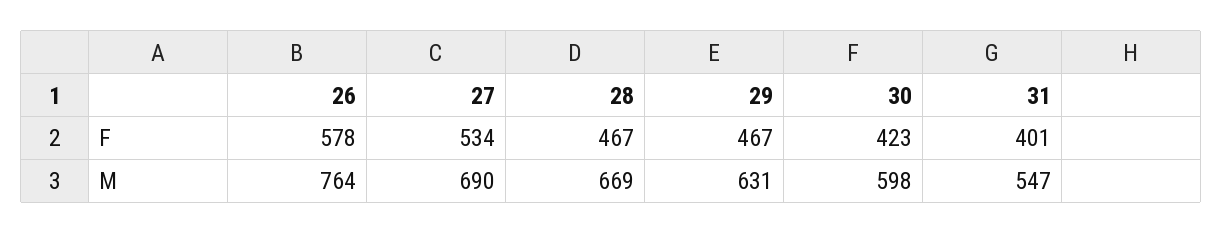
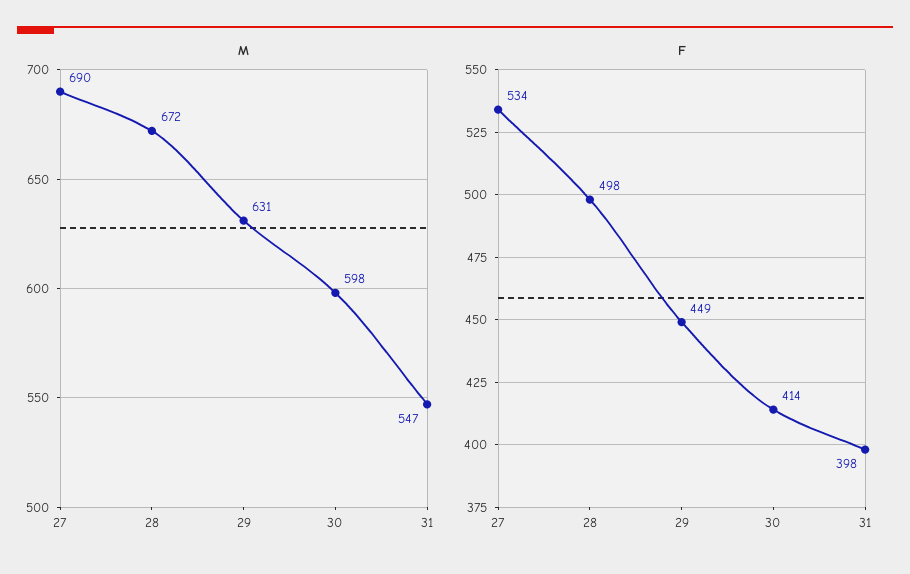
  {
    "F": {
-     "26": 578,
      "27": 534,
-     "28": 467,
+     "28": 498,
-     "29": 467,
+     "29": 449,
-     "30": 423,
+     "30": 414,
-     "31": 401
+     "31": 398
    },
    "M": {
-     "26": 764,
      "27": 690,
-     "28": 669,
+     "28": 672,
      "29": 631,
      "30": 598,
      "31": 547
    }
  }

